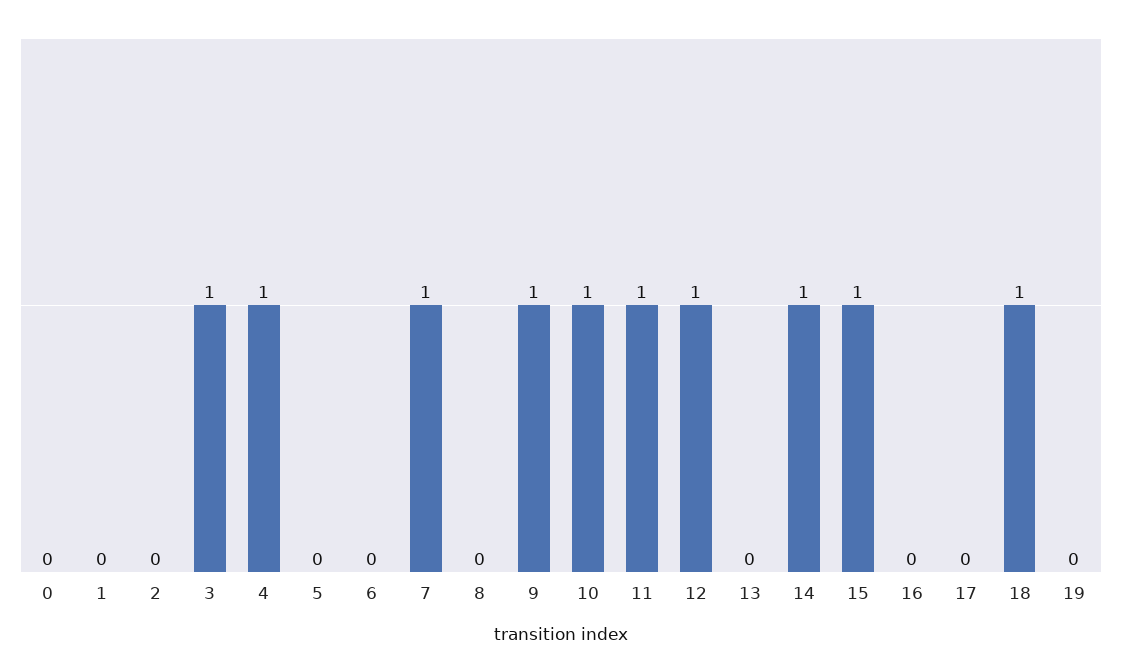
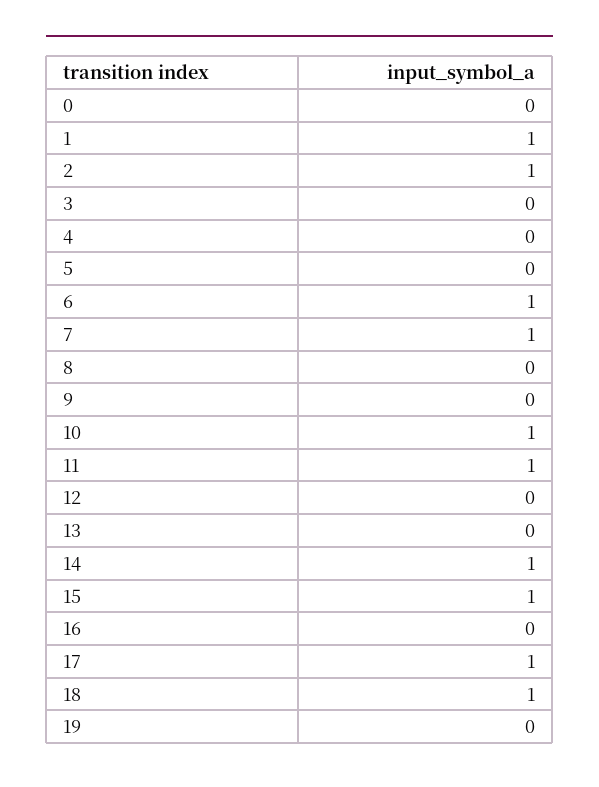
  {
    "0": 0,
-   "1": 0,
+   "1": 1,
-   "2": 0,
+   "2": 1,
-   "3": 1,
+   "3": 0,
-   "4": 1,
+   "4": 0,
    "5": 0,
-   "6": 0,
+   "6": 1,
    "7": 1,
    "8": 0,
-   "9": 1,
+   "9": 0,
    "10": 1,
    "11": 1,
-   "12": 1,
+   "12": 0,
    "13": 0,
    "14": 1,
    "15": 1,
    "16": 0,
-   "17": 0,
+   "17": 1,
    "18": 1,
    "19": 0
  }

